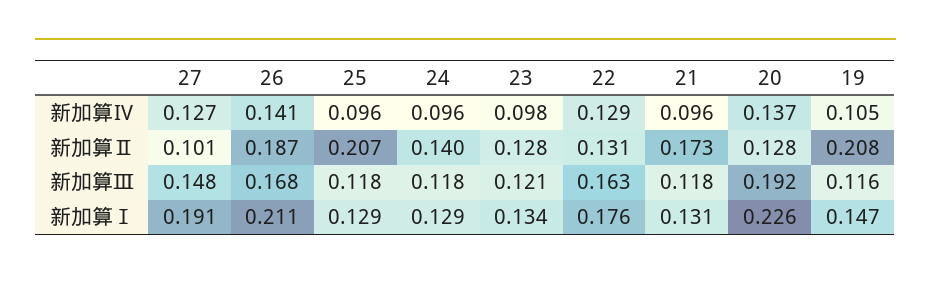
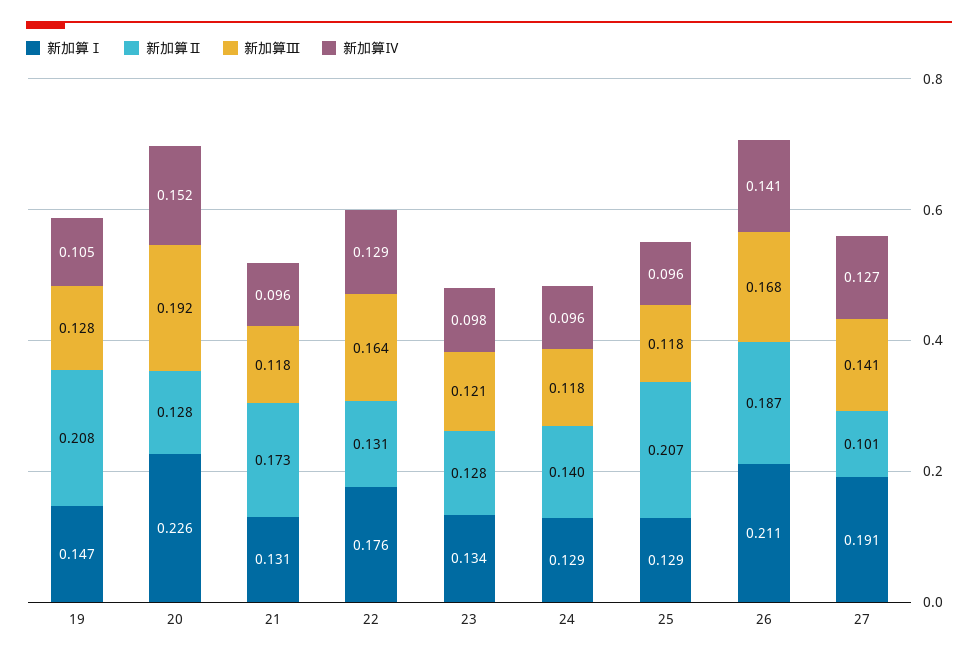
  {
    "新加算Ⅳ": {
      "27": 0.127,
      "26": 0.141,
      "25": 0.096,
      "24": 0.096,
      "23": 0.098,
      "22": 0.129,
      "21": 0.096,
-     "20": 0.137,
+     "20": 0.152,
      "19": 0.105
    },
    "新加算Ⅱ": {
      "27": 0.101,
      "26": 0.187,
      "25": 0.207,
      "24": 0.14,
      "23": 0.128,
      "22": 0.131,
      "21": 0.173,
      "20": 0.128,
      "19": 0.208
    },
    "新加算Ⅲ": {
-     "27": 0.148,
+     "27": 0.141,
      "26": 0.168,
      "25": 0.118,
      "24": 0.118,
      "23": 0.121,
-     "22": 0.163,
+     "22": 0.164,
      "21": 0.118,
      "20": 0.192,
-     "19": 0.116
+     "19": 0.128
    },
    "新加算Ⅰ": {
      "27": 0.191,
      "26": 0.211,
      "25": 0.129,
      "24": 0.129,
      "23": 0.134,
      "22": 0.176,
      "21": 0.131,
      "20": 0.226,
      "19": 0.147
    }
  }

